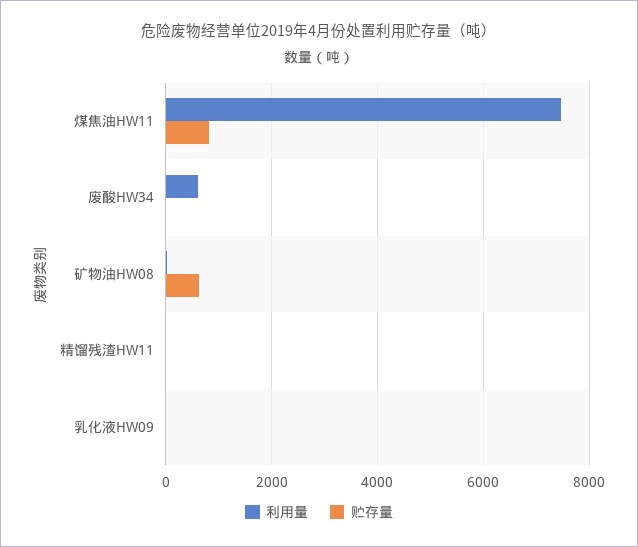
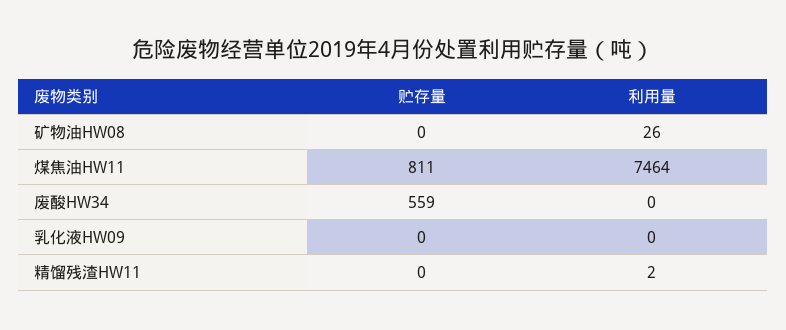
  {
    "利用量": {
      "煤焦油HW11": 7464,
-     "废酸HW34": 600,
+     "废酸HW34": 0,
      "矿物油HW08": 26,
      "精馏残渣HW11": 2,
      "乳化液HW09": 0
    },
    "贮存量": {
      "煤焦油HW11": 811,
-     "废酸HW34": 0,
+     "废酸HW34": 559,
-     "矿物油HW08": 600,
+     "矿物油HW08": 0,
      "精馏残渣HW11": 0,
      "乳化液HW09": 0
    }
  }

